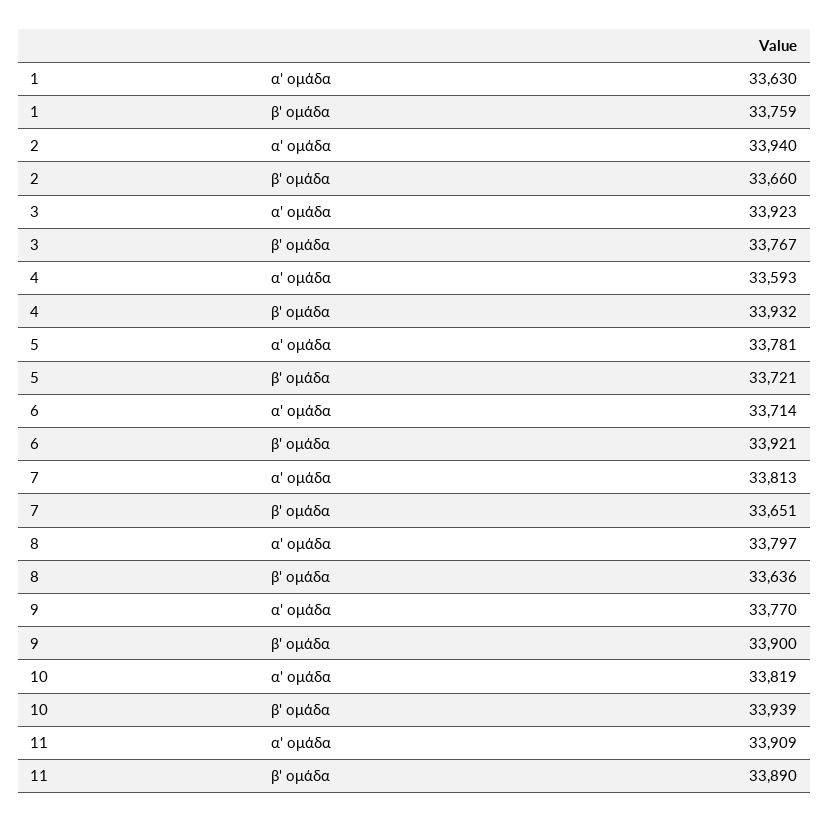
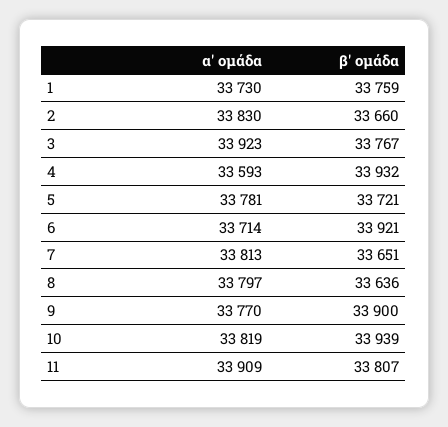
  {
    "1": {
-     "α' ομάδα": 33630,
+     "α' ομάδα": 33730,
      "β' ομάδα": 33759
    },
    "2": {
-     "α' ομάδα": 33940,
+     "α' ομάδα": 33830,
      "β' ομάδα": 33660
    },
    "3": {
      "α' ομάδα": 33923,
      "β' ομάδα": 33767
    },
    "4": {
      "α' ομάδα": 33593,
      "β' ομάδα": 33932
    },
    "5": {
      "α' ομάδα": 33781,
      "β' ομάδα": 33721
    },
    "6": {
      "α' ομάδα": 33714,
      "β' ομάδα": 33921
    },
    "7": {
      "α' ομάδα": 33813,
      "β' ομάδα": 33651
    },
    "8": {
      "α' ομάδα": 33797,
      "β' ομάδα": 33636
    },
    "9": {
      "α' ομάδα": 33770,
      "β' ομάδα": 33900
    },
    "10": {
      "α' ομάδα": 33819,
      "β' ομάδα": 33939
    },
    "11": {
      "α' ομάδα": 33909,
-     "β' ομάδα": 33890
+     "β' ομάδα": 33807
    }
  }

